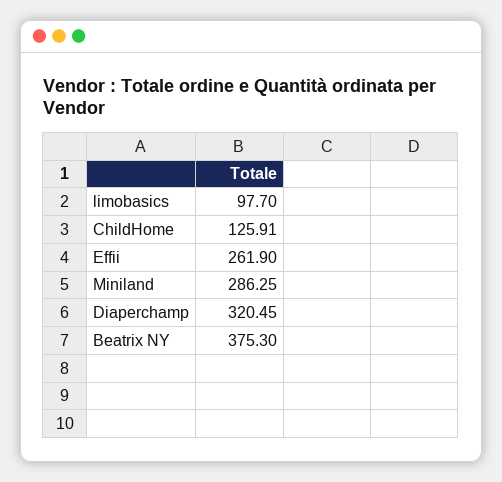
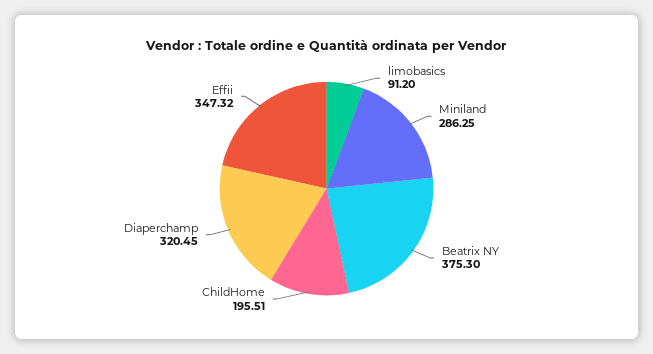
  {
-   "limobasics": 97.7,
+   "limobasics": 91.2,
-   "ChildHome": 125.91,
+   "ChildHome": 195.51,
-   "Effii": 261.9,
+   "Effii": 347.32,
    "Miniland": 286.25,
    "Diaperchamp": 320.45,
    "Beatrix NY": 375.3
  }

